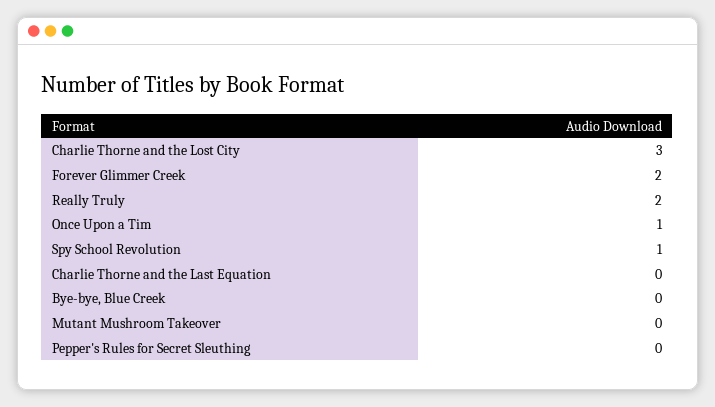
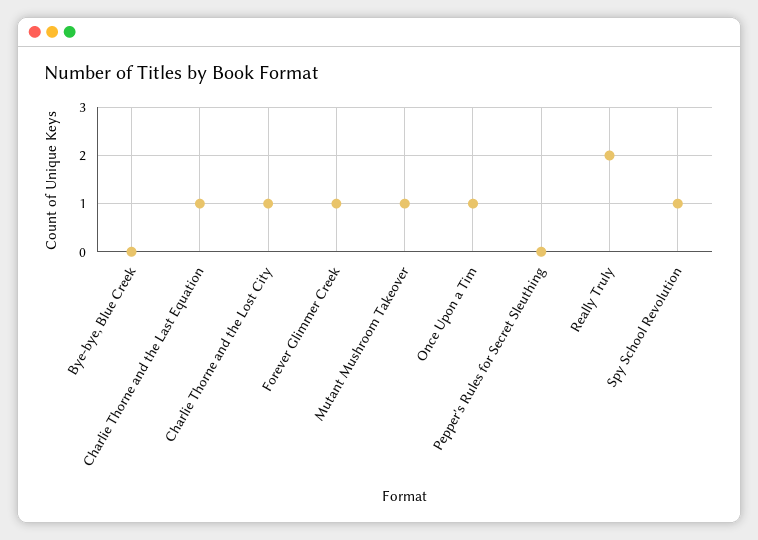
  {
-   "Charlie Thorne and the Lost City": 3,
+   "Charlie Thorne and the Lost City": 1,
-   "Forever Glimmer Creek": 2,
+   "Forever Glimmer Creek": 1,
    "Really Truly": 2,
    "Once Upon a Tim": 1,
    "Spy School Revolution": 1,
-   "Charlie Thorne and the Last Equation": 0,
+   "Charlie Thorne and the Last Equation": 1,
    "Bye-bye, Blue Creek": 0,
-   "Mutant Mushroom Takeover": 0,
+   "Mutant Mushroom Takeover": 1,
    "Pepper's Rules for Secret Sleuthing": 0
  }

